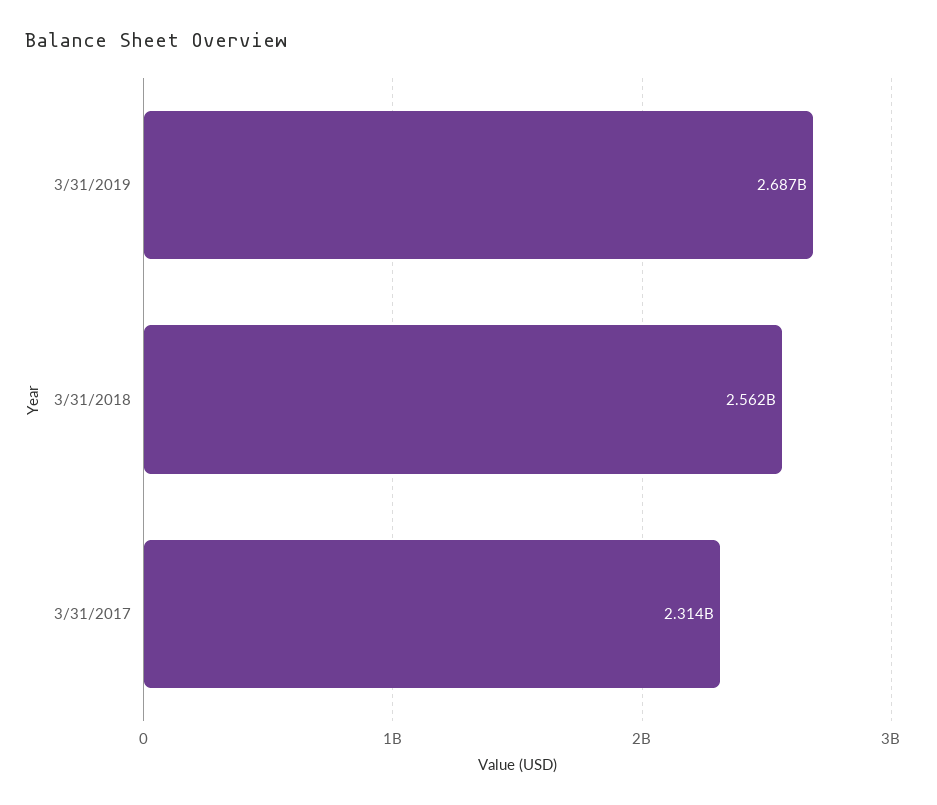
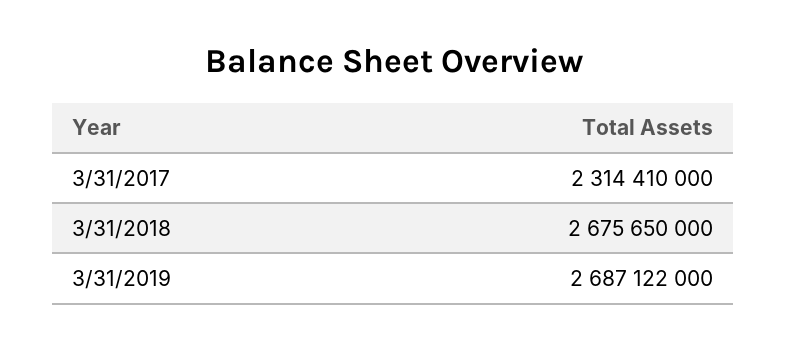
  {
    "3/31/2019": 2687122000,
-   "3/31/2018": 2562000000,
+   "3/31/2018": 2675650000,
    "3/31/2017": 2314410000
  }

